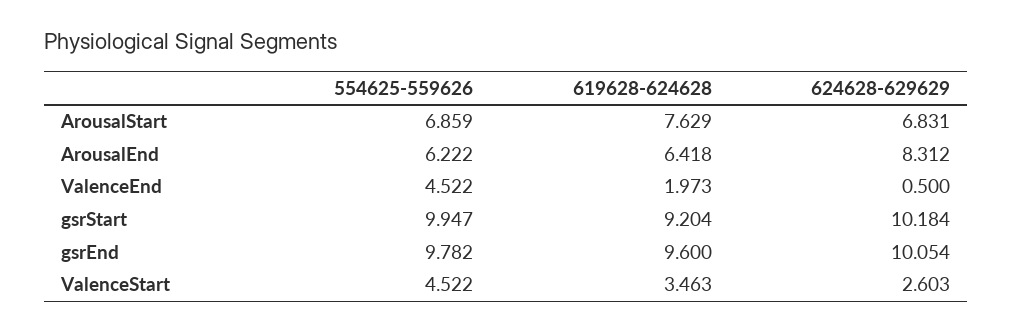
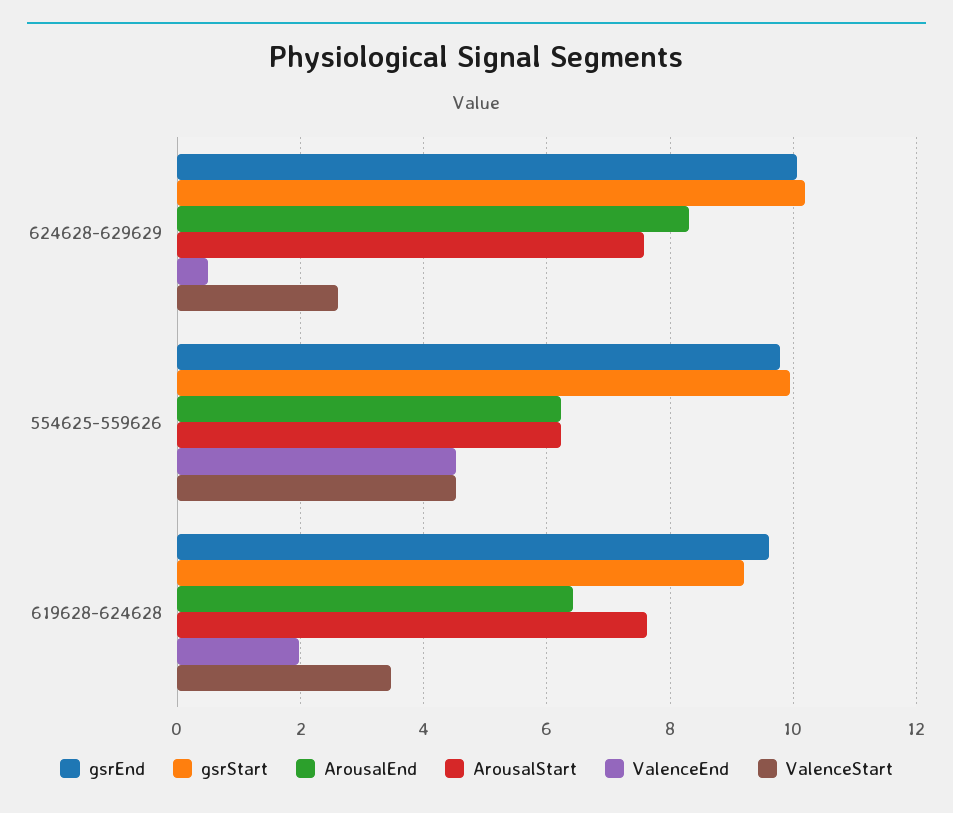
  {
    "ArousalStart": {
-     "554625-559626": 6.859,
+     "554625-559626": 6.2,
      "619628-624628": 7.629,
-     "624628-629629": 6.831
+     "624628-629629": 7.6
    },
    "ArousalEnd": {
      "554625-559626": 6.222,
      "619628-624628": 6.418,
      "624628-629629": 8.312
    },
    "ValenceEnd": {
      "554625-559626": 4.522,
      "619628-624628": 1.973,
      "624628-629629": 0.5
    },
    "gsrStart": {
      "554625-559626": 9.947,
      "619628-624628": 9.204,
      "624628-629629": 10.184
    },
    "gsrEnd": {
      "554625-559626": 9.782,
      "619628-624628": 9.6,
      "624628-629629": 10.054
    },
    "ValenceStart": {
      "554625-559626": 4.522,
      "619628-624628": 3.463,
      "624628-629629": 2.603
    }
  }

